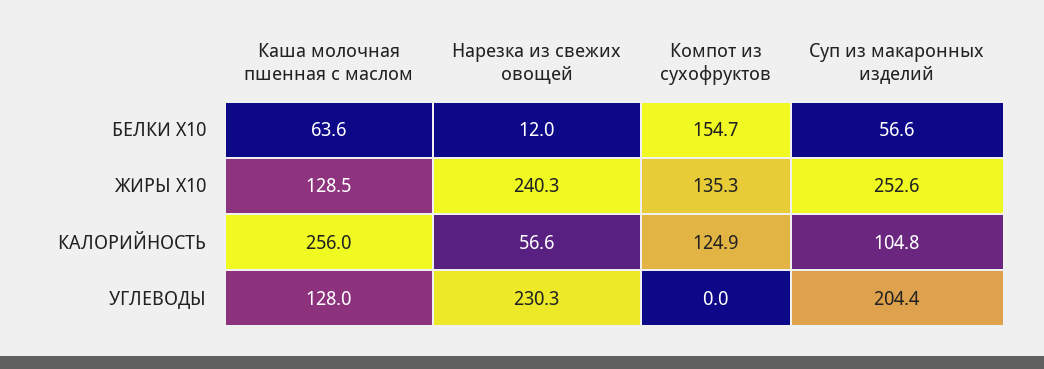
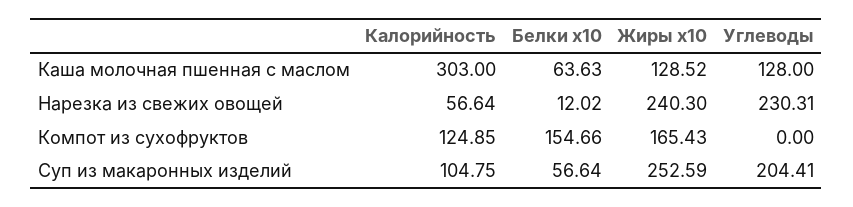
  {
    "Каша молочная пшенная с маслом": {
      "БЕЛКИ X10": 63.63,
      "ЖИРЫ X10": 128.52,
-     "КАЛОРИЙНОСТЬ": 256,
+     "КАЛОРИЙНОСТЬ": 303,
      "УГЛЕВОДЫ": 128
    },
    "Нарезка из свежих овощей": {
      "БЕЛКИ X10": 12.02,
      "ЖИРЫ X10": 240.3,
      "КАЛОРИЙНОСТЬ": 56.64,
      "УГЛЕВОДЫ": 230.31
    },
    "Компот из сухофруктов": {
      "БЕЛКИ X10": 154.66,
-     "ЖИРЫ X10": 135.3,
+     "ЖИРЫ X10": 165.43,
      "КАЛОРИЙНОСТЬ": 124.85,
      "УГЛЕВОДЫ": 0
    },
    "Суп из макаронных изделий": {
      "БЕЛКИ X10": 56.64,
      "ЖИРЫ X10": 252.59,
      "КАЛОРИЙНОСТЬ": 104.75,
      "УГЛЕВОДЫ": 204.41
    }
  }

